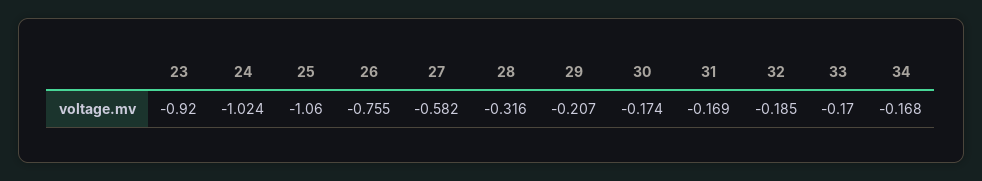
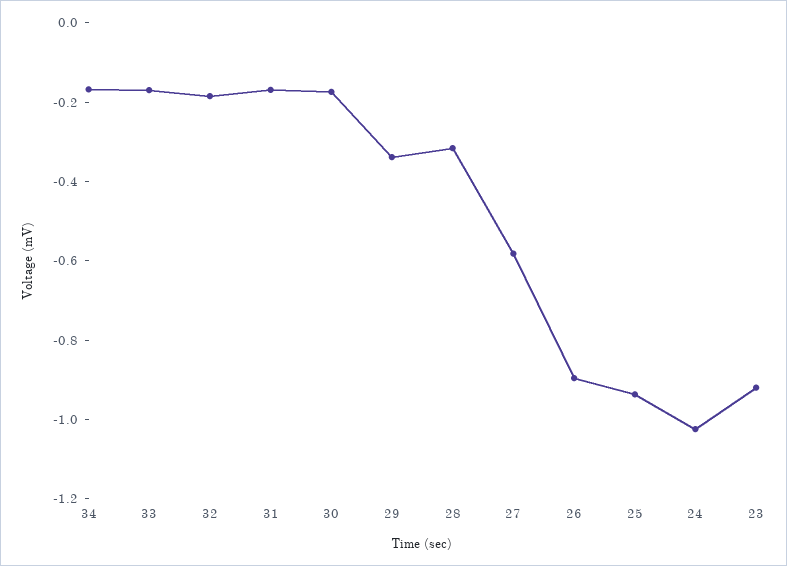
  {
    "23": -0.92,
    "24": -1.024,
-   "25": -1.06,
+   "25": -0.95,
-   "26": -0.755,
+   "26": -0.9,
    "27": -0.582,
    "28": -0.316,
-   "29": -0.207,
+   "29": -0.35,
    "30": -0.174,
    "31": -0.169,
    "32": -0.185,
    "33": -0.17,
    "34": -0.168
  }

